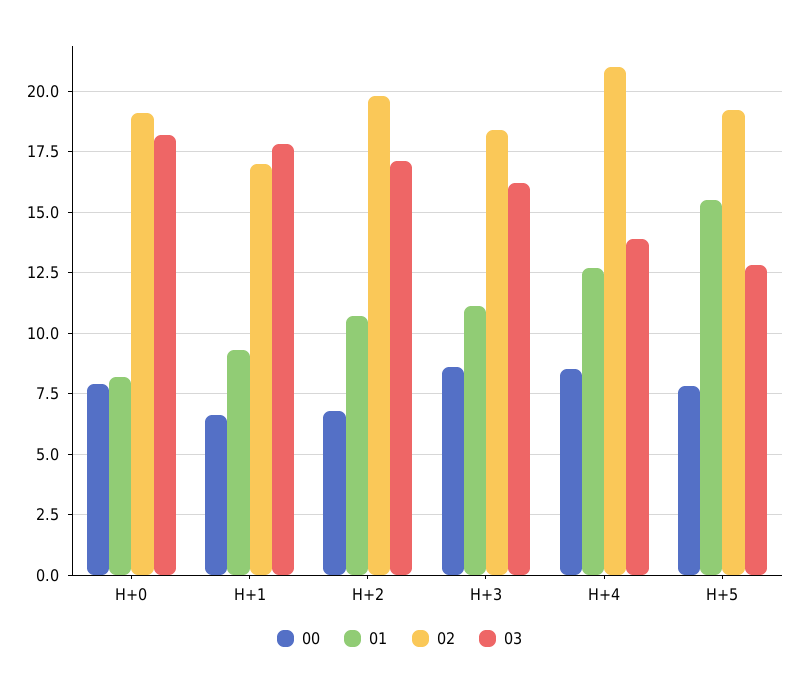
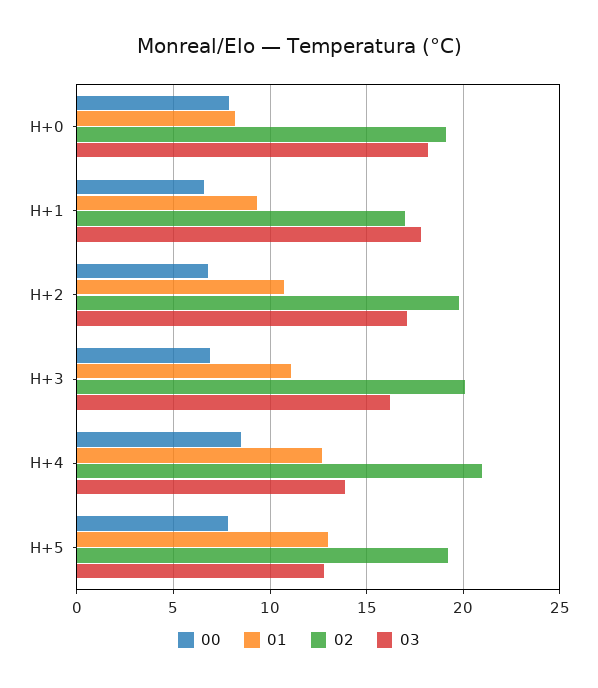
  {
    "00": {
      "H+0": 8,
      "H+1": 6.5,
      "H+2": 7,
-     "H+3": 8.5,
+     "H+3": 7,
      "H+4": 8.5,
      "H+5": 8
    },
    "01": {
      "H+0": 8,
      "H+1": 9.5,
      "H+2": 10.5,
      "H+3": 11,
      "H+4": 12.5,
-     "H+5": 15.5
+     "H+5": 13
    },
    "02": {
      "H+0": 19,
      "H+1": 17,
      "H+2": 20,
-     "H+3": 18.5,
+     "H+3": 20,
      "H+4": 21,
      "H+5": 19
    },
    "03": {
      "H+0": 18,
      "H+1": 18,
      "H+2": 17,
      "H+3": 16,
      "H+4": 14,
      "H+5": 13
    }
  }

